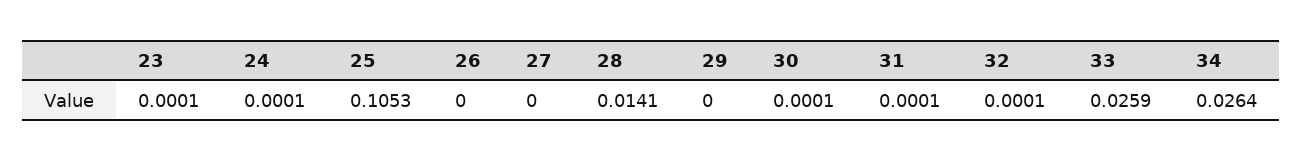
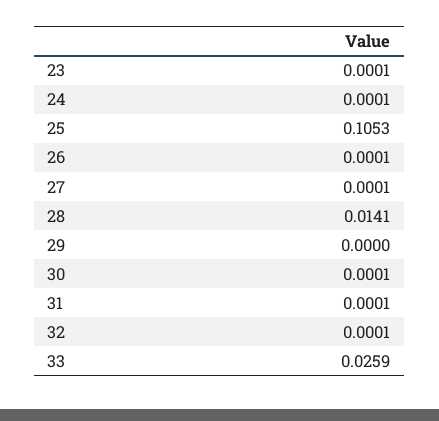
  {
    "23": 0.0001,
    "24": 0.0001,
    "25": 0.1053,
-   "26": 0,
+   "26": 0.0001,
-   "27": 0,
+   "27": 0.0001,
    "28": 0.0141,
    "29": 0,
    "30": 0.0001,
    "31": 0.0001,
    "32": 0.0001,
-   "33": 0.0259,
+   "33": 0.0259
-   "34": 0.0264
  }

